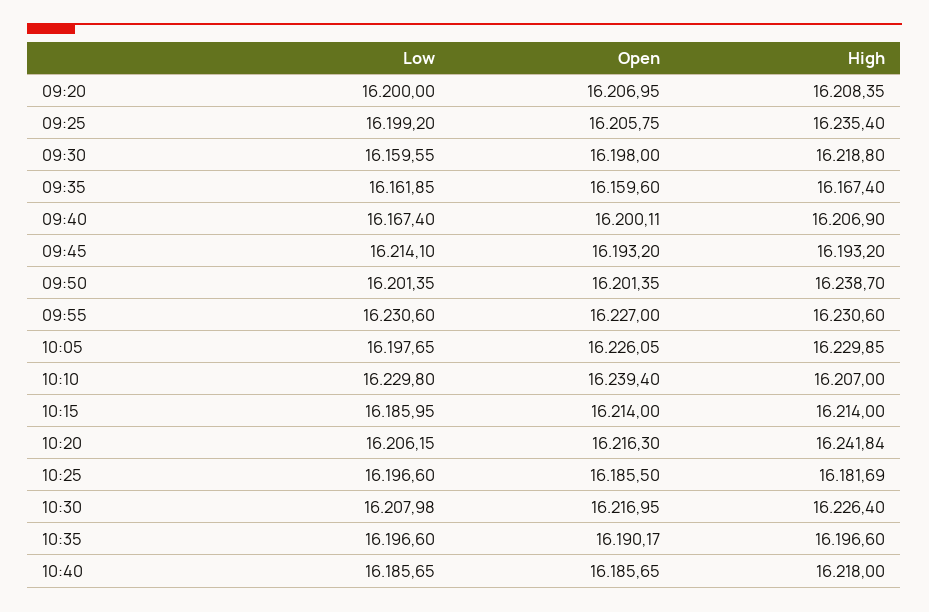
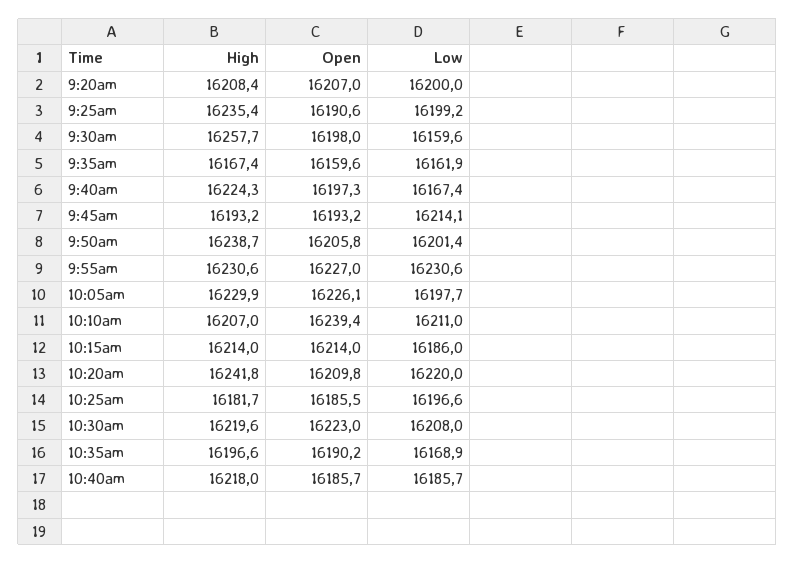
  {
    "Low": {
      "09:20": 16200,
      "09:25": 16199.2,
      "09:30": 16159.55,
      "09:35": 16161.85,
      "09:40": 16167.4,
      "09:45": 16214.1,
      "09:50": 16201.35,
      "09:55": 16230.6,
      "10:05": 16197.65,
-     "10:10": 16229.8,
+     "10:10": 16211,
      "10:15": 16185.95,
-     "10:20": 16206.15,
+     "10:20": 16220,
      "10:25": 16196.6,
      "10:30": 16207.98,
-     "10:35": 16196.6,
+     "10:35": 16168.9,
      "10:40": 16185.65
    },
    "Open": {
      "09:20": 16206.95,
-     "09:25": 16205.75,
+     "09:25": 16190.6,
      "09:30": 16198,
      "09:35": 16159.6,
-     "09:40": 16200.11,
+     "09:40": 16197.3,
      "09:45": 16193.2,
-     "09:50": 16201.35,
+     "09:50": 16205.8,
      "09:55": 16227,
      "10:05": 16226.05,
      "10:10": 16239.4,
      "10:15": 16214,
-     "10:20": 16216.3,
+     "10:20": 16209.8,
      "10:25": 16185.5,
-     "10:30": 16216.95,
+     "10:30": 16223,
      "10:35": 16190.17,
      "10:40": 16185.65
    },
    "High": {
      "09:20": 16208.35,
      "09:25": 16235.4,
-     "09:30": 16218.8,
+     "09:30": 16257.7,
      "09:35": 16167.4,
-     "09:40": 16206.9,
+     "09:40": 16224.3,
      "09:45": 16193.2,
      "09:50": 16238.7,
      "09:55": 16230.6,
      "10:05": 16229.85,
      "10:10": 16207,
      "10:15": 16214,
      "10:20": 16241.84,
      "10:25": 16181.69,
-     "10:30": 16226.4,
+     "10:30": 16219.6,
      "10:35": 16196.6,
      "10:40": 16218
    }
  }

